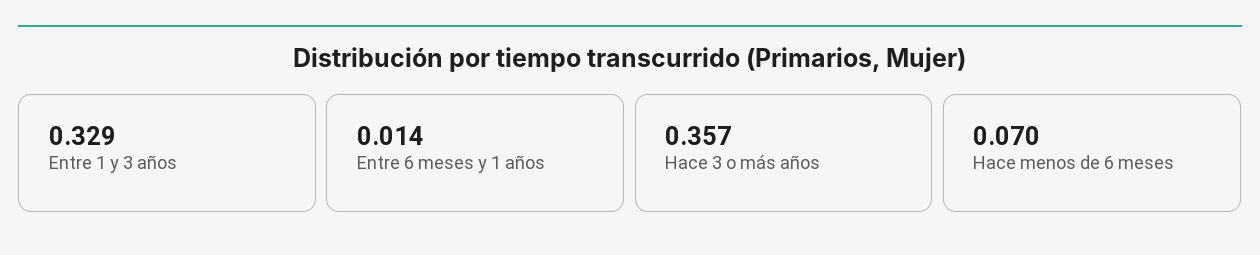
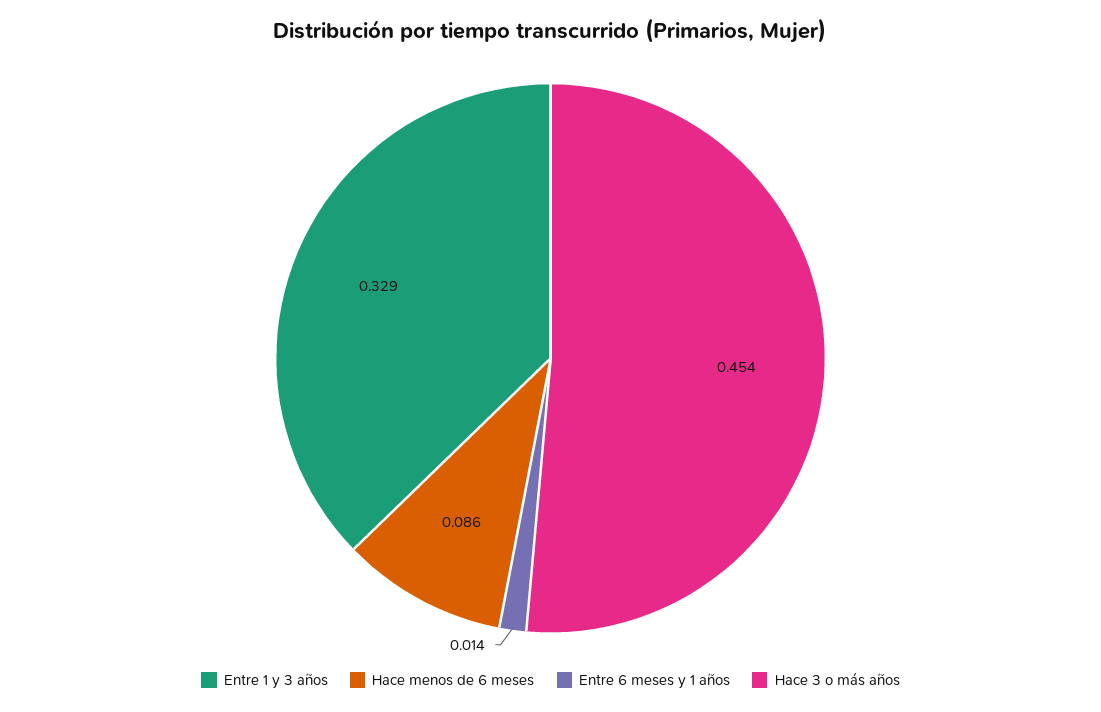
  {
    "Entre 1 y 3 años": 0.329,
    "Entre 6 meses y 1 años": 0.014,
-   "Hace 3 o más años": 0.357,
+   "Hace 3 o más años": 0.454,
-   "Hace menos de 6 meses": 0.07
+   "Hace menos de 6 meses": 0.086
  }

